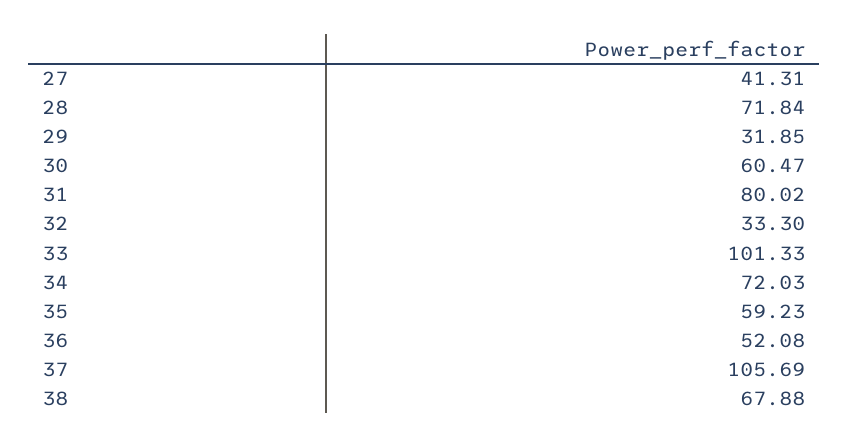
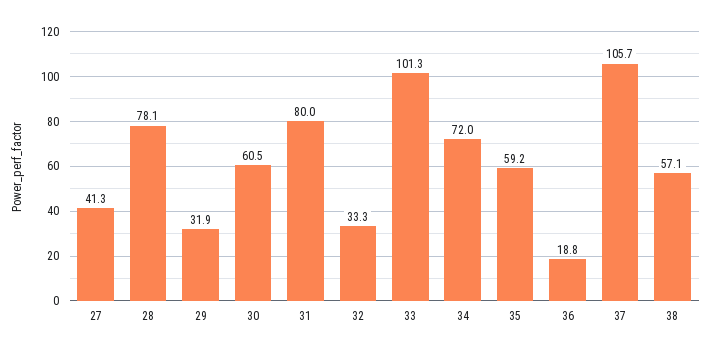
  {
    "27": 41.31,
-   "28": 71.84,
+   "28": 78.1,
    "29": 31.85,
    "30": 60.47,
    "31": 80.02,
    "32": 33.3,
    "33": 101.33,
    "34": 72.03,
    "35": 59.23,
-   "36": 52.08,
+   "36": 18.8,
    "37": 105.69,
-   "38": 67.88
+   "38": 57.1
  }

